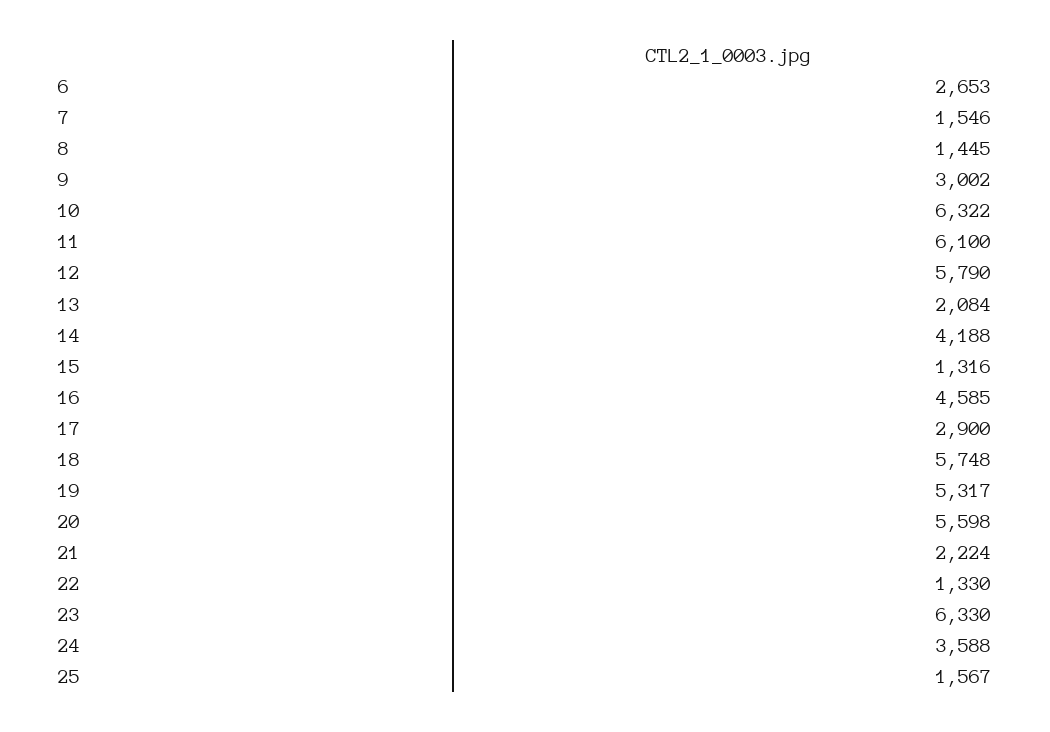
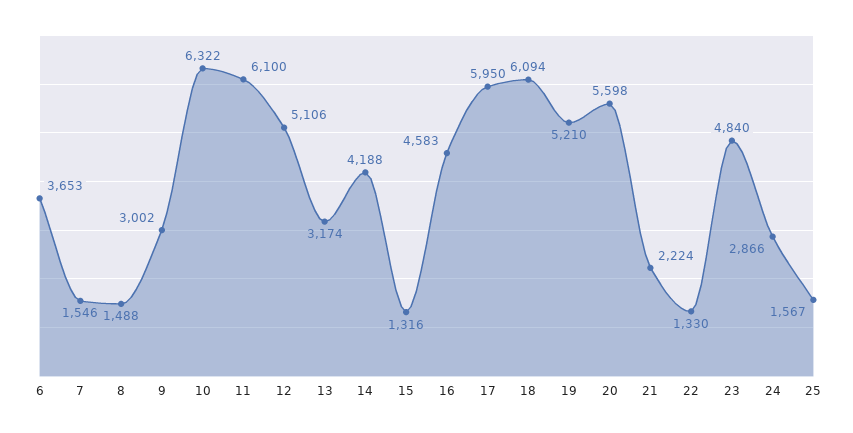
  {
-   "6": 2653,
+   "6": 3653,
    "7": 1546,
-   "8": 1445,
+   "8": 1488,
    "9": 3002,
    "10": 6322,
    "11": 6100,
-   "12": 5790,
+   "12": 5106,
-   "13": 2084,
+   "13": 3174,
    "14": 4188,
    "15": 1316,
-   "16": 4585,
+   "16": 4583,
-   "17": 2900,
+   "17": 5950,
-   "18": 5748,
+   "18": 6094,
-   "19": 5317,
+   "19": 5210,
    "20": 5598,
    "21": 2224,
    "22": 1330,
-   "23": 6330,
+   "23": 4840,
-   "24": 3588,
+   "24": 2866,
    "25": 1567
  }

